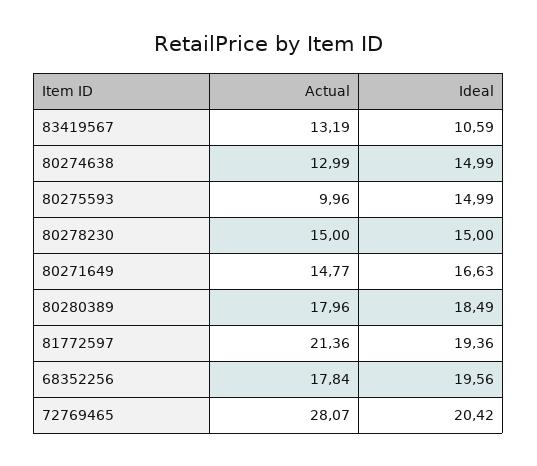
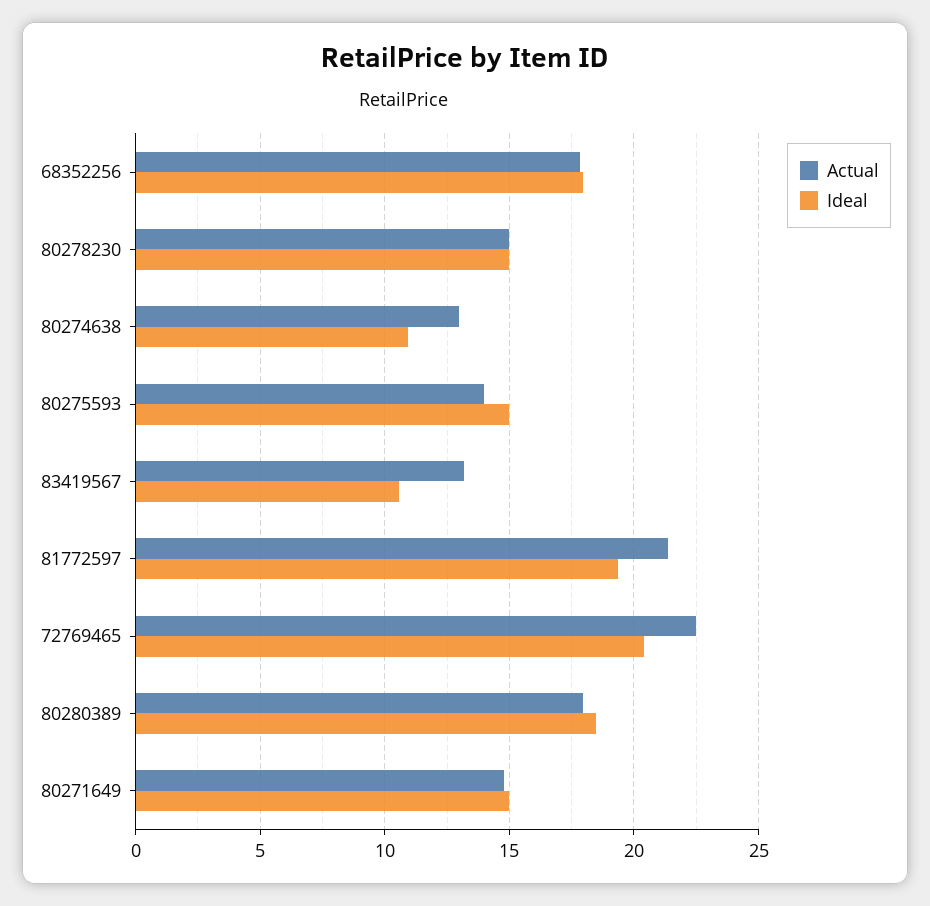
  {
    "Actual": {
      "83419567": 13.19,
      "80274638": 12.99,
-     "80275593": 9.96,
+     "80275593": 14,
      "80278230": 15,
      "80271649": 14.77,
      "80280389": 17.96,
      "81772597": 21.36,
      "68352256": 17.84,
-     "72769465": 28.07
+     "72769465": 22.5
    },
    "Ideal": {
      "83419567": 10.59,
-     "80274638": 14.99,
+     "80274638": 11,
      "80275593": 14.99,
      "80278230": 15,
-     "80271649": 16.63,
+     "80271649": 15,
      "80280389": 18.49,
      "81772597": 19.36,
-     "68352256": 19.56,
+     "68352256": 18,
      "72769465": 20.42
    }
  }

